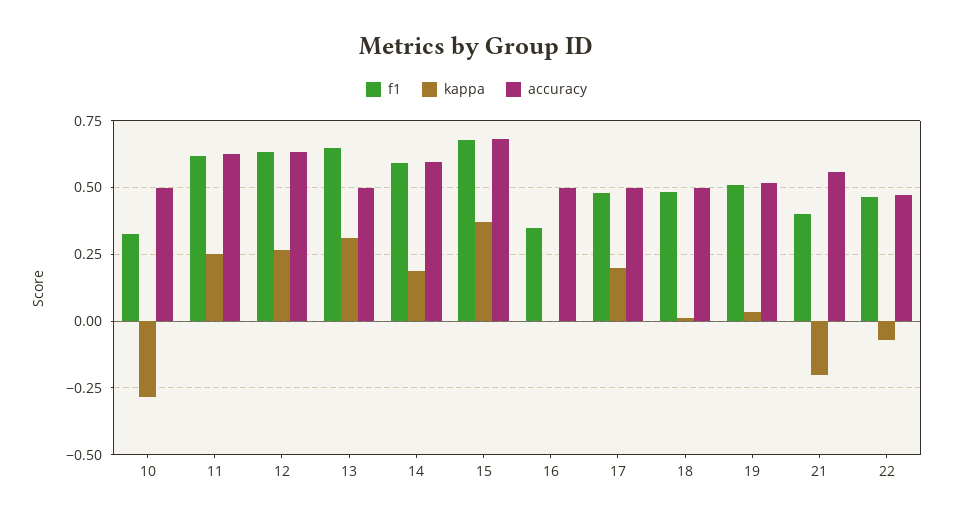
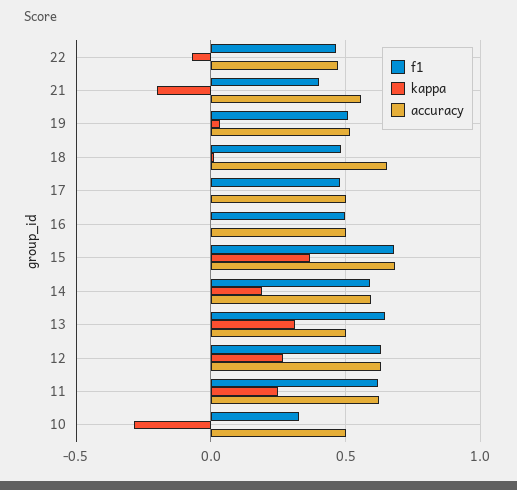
  {
    "f1": {
      "10": 0.325,
      "11": 0.625,
      "12": 0.625,
      "13": 0.65,
      "14": 0.6,
      "15": 0.675,
-     "16": 0.35,
+     "16": 0.5,
      "17": 0.475,
      "18": 0.475,
      "19": 0.5,
      "21": 0.4,
      "22": 0.475
    },
    "kappa": {
      "10": -0.275,
      "11": 0.25,
      "12": 0.275,
      "13": 0.3,
      "14": 0.2,
      "15": 0.375,
      "16": 0,
-     "17": 0.2,
+     "17": 0,
      "18": 0,
      "19": 0.025,
      "21": -0.2,
      "22": -0.075
    },
    "accuracy": {
      "10": 0.5,
      "11": 0.625,
      "12": 0.625,
      "13": 0.5,
      "14": 0.6,
      "15": 0.675,
      "16": 0.5,
      "17": 0.5,
-     "18": 0.5,
+     "18": 0.65,
      "19": 0.525,
      "21": 0.55,
      "22": 0.475
    }
  }

